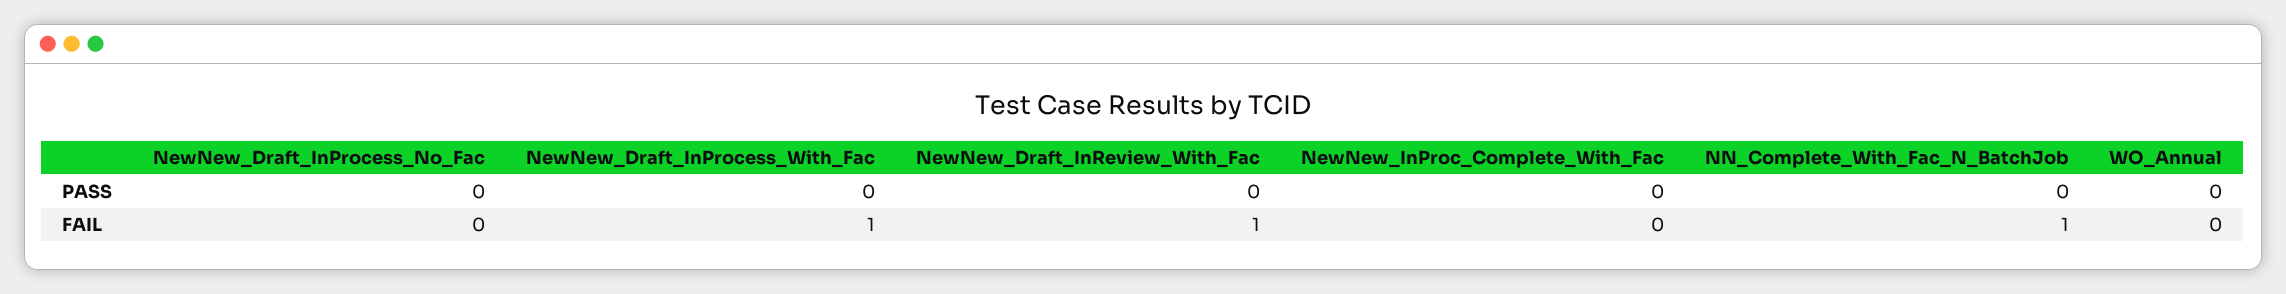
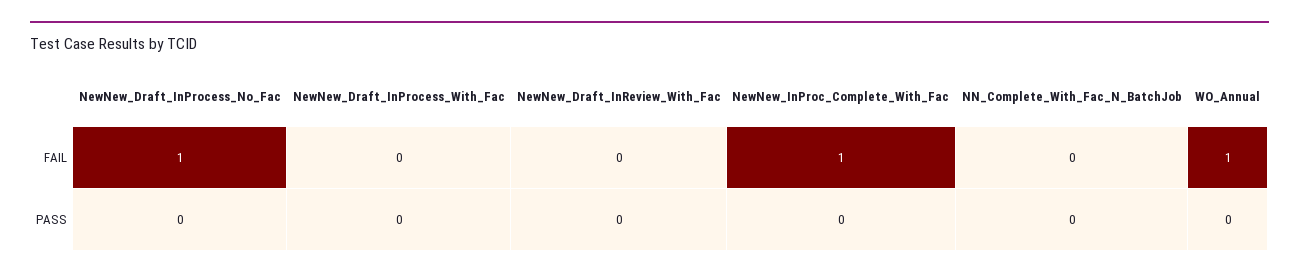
  {
    "NewNew_Draft_InProcess_No_Fac": {
      "PASS": 0,
-     "FAIL": 0
+     "FAIL": 1
    },
    "NewNew_Draft_InProcess_With_Fac": {
      "PASS": 0,
-     "FAIL": 1
+     "FAIL": 0
    },
    "NewNew_Draft_InReview_With_Fac": {
      "PASS": 0,
-     "FAIL": 1
+     "FAIL": 0
    },
    "NewNew_InProc_Complete_With_Fac": {
      "PASS": 0,
-     "FAIL": 0
+     "FAIL": 1
    },
    "NN_Complete_With_Fac_N_BatchJob": {
      "PASS": 0,
-     "FAIL": 1
+     "FAIL": 0
    },
    "WO_Annual": {
      "PASS": 0,
-     "FAIL": 0
+     "FAIL": 1
    }
  }

